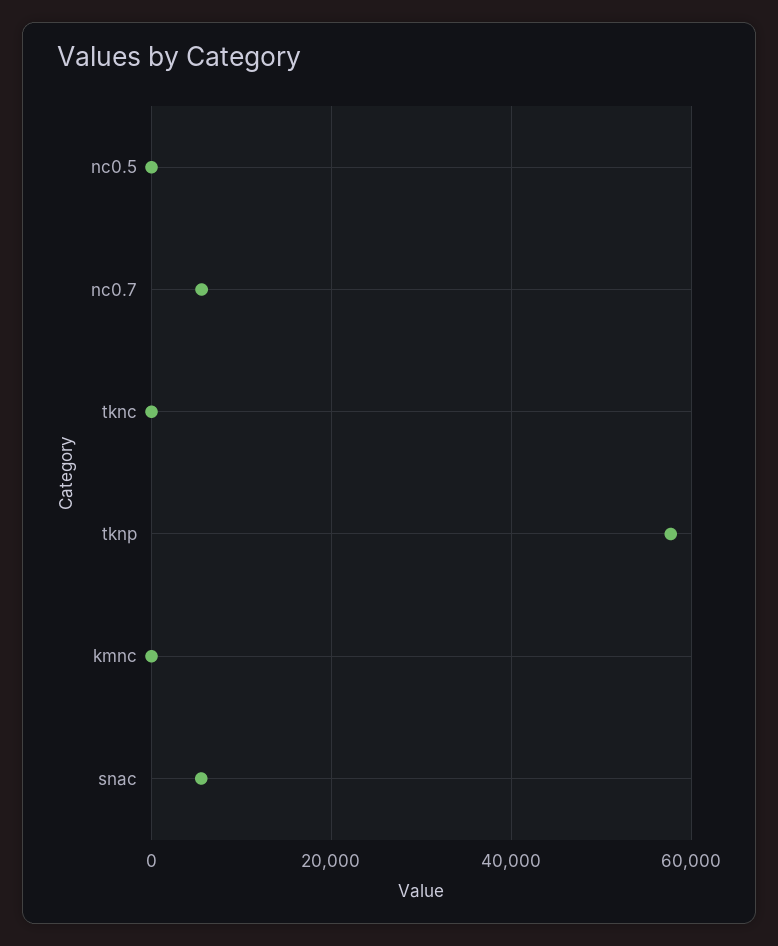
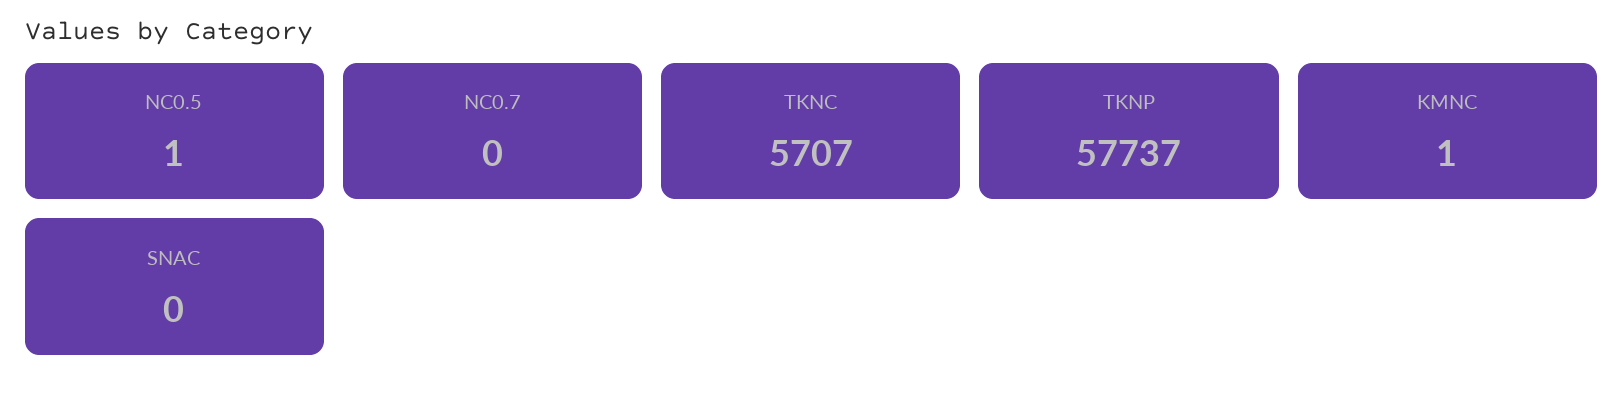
  {
    "nc0.5": 1,
-   "nc0.7": 6000,
+   "nc0.7": 0,
-   "tknc": 0,
+   "tknc": 5707,
    "tknp": 57737,
    "kmnc": 1,
-   "snac": 6000
+   "snac": 0
  }

